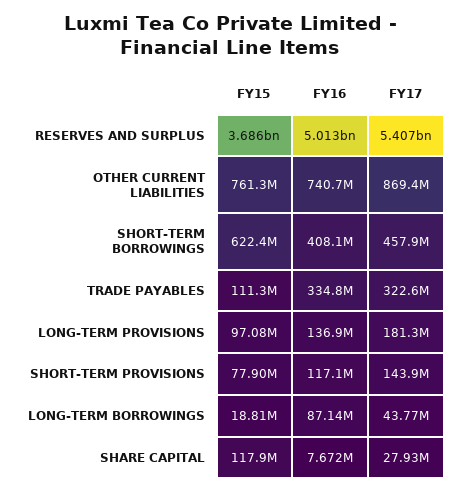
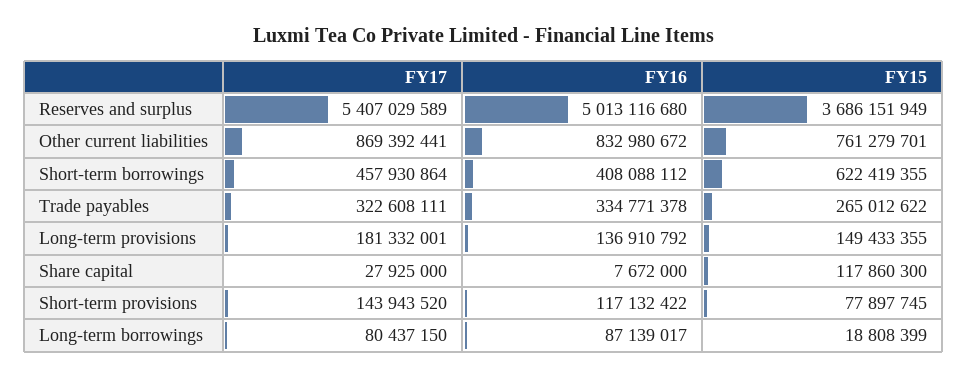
  {
    "FY15": {
      "RESERVES AND SURPLUS": 3686151949,
      "OTHER CURRENT LIABILITIES": 761279701,
      "SHORT-TERM BORROWINGS": 622419355,
-     "TRADE PAYABLES": 111300000,
+     "TRADE PAYABLES": 265012622,
-     "LONG-TERM PROVISIONS": 97080000,
+     "LONG-TERM PROVISIONS": 149433355,
      "SHORT-TERM PROVISIONS": 77897745,
      "LONG-TERM BORROWINGS": 18808399,
      "SHARE CAPITAL": 117860300
    },
    "FY16": {
      "RESERVES AND SURPLUS": 5013116680,
-     "OTHER CURRENT LIABILITIES": 740700000,
+     "OTHER CURRENT LIABILITIES": 832980672,
      "SHORT-TERM BORROWINGS": 408088112,
      "TRADE PAYABLES": 334771378,
      "LONG-TERM PROVISIONS": 136910792,
      "SHORT-TERM PROVISIONS": 117132422,
      "LONG-TERM BORROWINGS": 87139017,
      "SHARE CAPITAL": 7672000
    },
    "FY17": {
      "RESERVES AND SURPLUS": 5407029589,
      "OTHER CURRENT LIABILITIES": 869392441,
      "SHORT-TERM BORROWINGS": 457930864,
      "TRADE PAYABLES": 322608111,
      "LONG-TERM PROVISIONS": 181332001,
      "SHORT-TERM PROVISIONS": 143943520,
-     "LONG-TERM BORROWINGS": 43770000,
+     "LONG-TERM BORROWINGS": 80437150,
      "SHARE CAPITAL": 27925000
    }
  }

